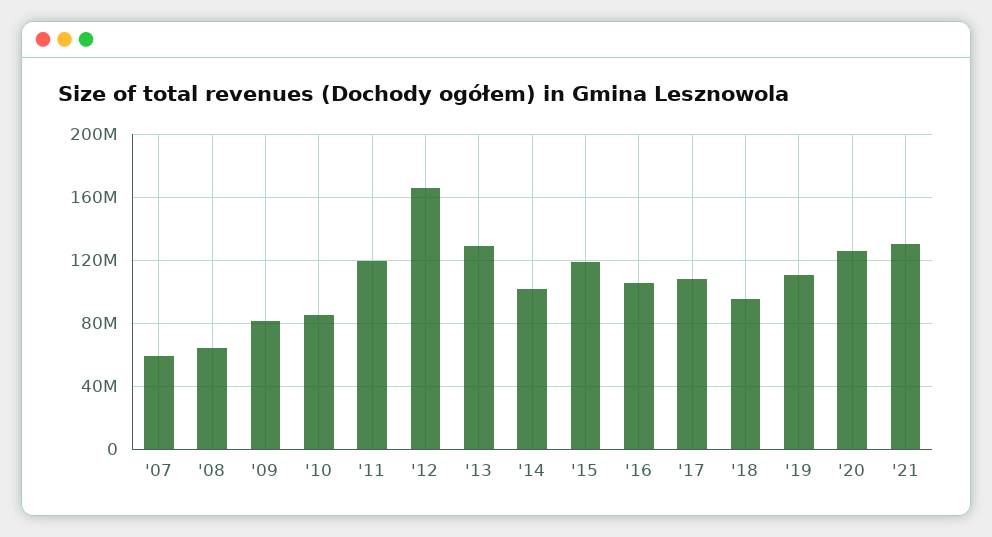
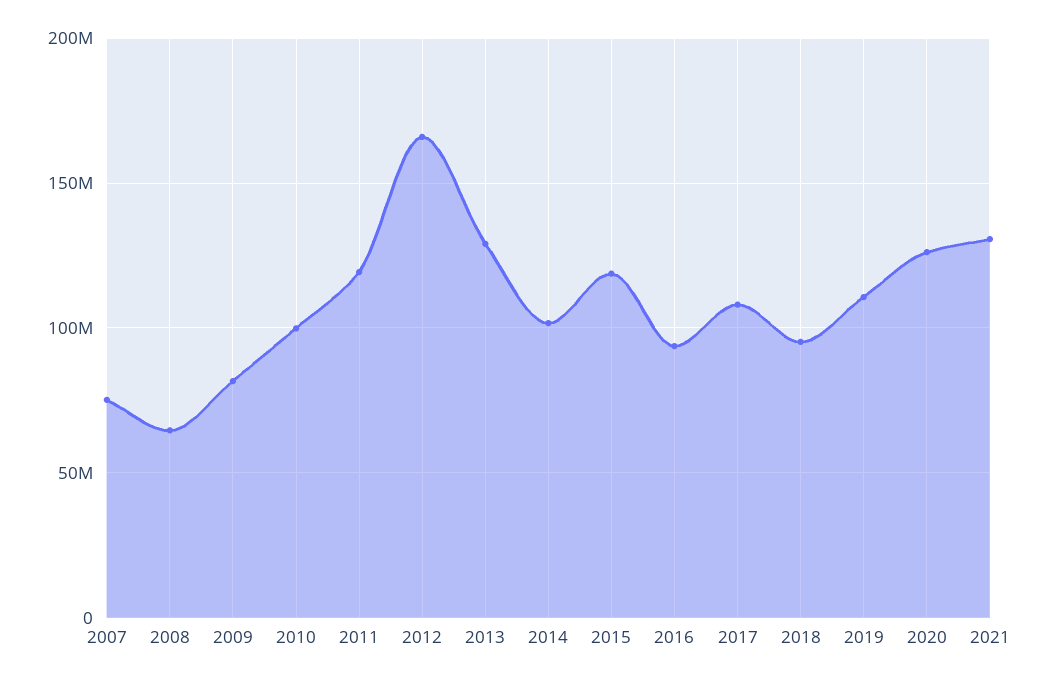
  {
-   "'07": 60000000,
+   "'07": 75000000,
    "'08": 65000000,
    "'09": 80000000,
-   "'10": 85000000,
+   "'10": 100000000,
    "'11": 120000000,
    "'12": 165000000,
    "'13": 130000000,
    "'14": 100000000,
    "'15": 120000000,
-   "'16": 105000000,
+   "'16": 95000000,
    "'17": 110000000,
    "'18": 95000000,
    "'19": 110000000,
    "'20": 125000000,
    "'21": 130000000
  }

